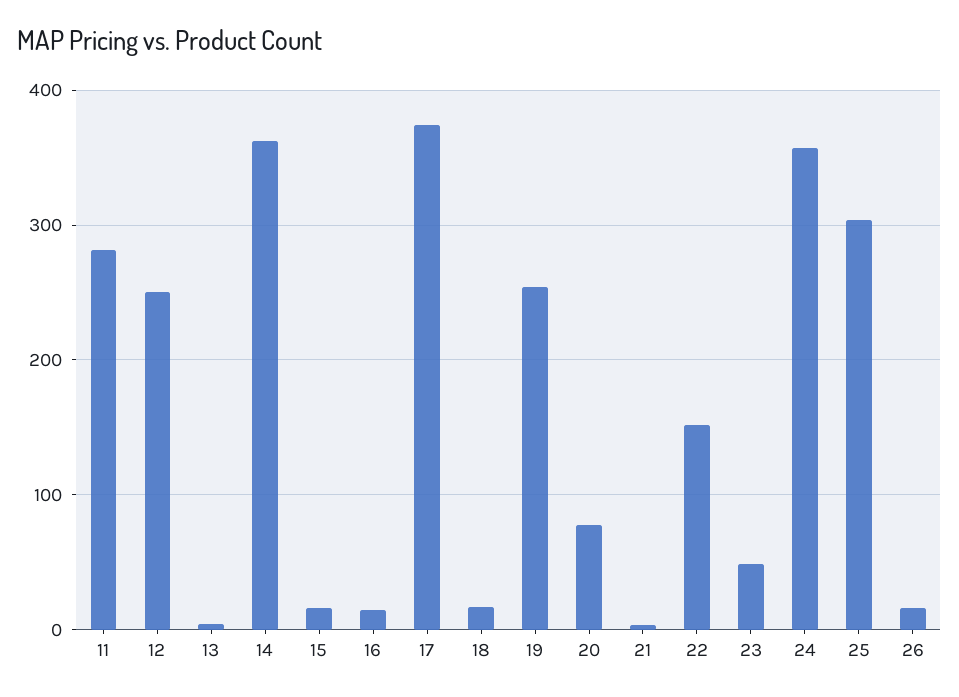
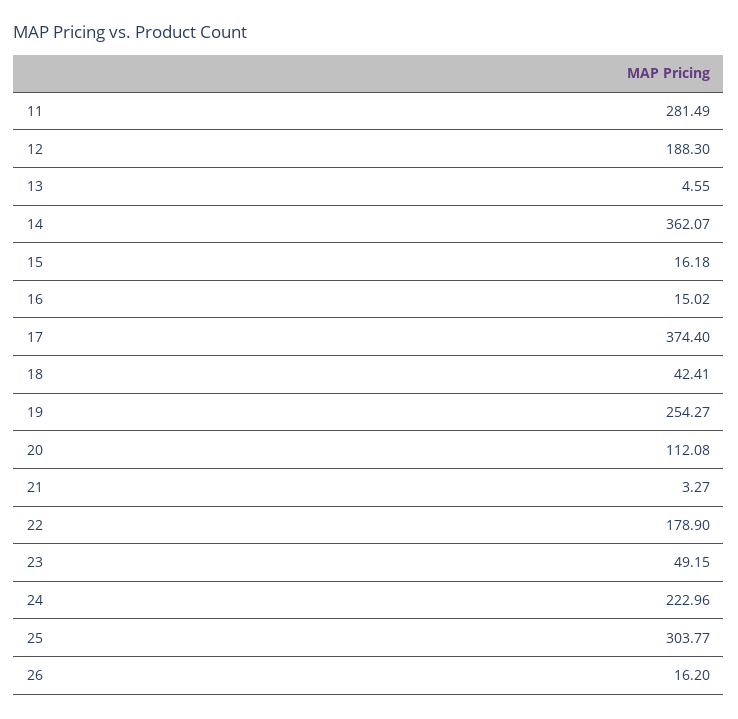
  {
    "11": 281.49,
-   "12": 250,
+   "12": 188.3,
    "13": 4.55,
    "14": 362.07,
    "15": 16.18,
    "16": 15.02,
    "17": 374.4,
-   "18": 20,
+   "18": 42.41,
    "19": 254.27,
-   "20": 80,
+   "20": 112.08,
    "21": 3.27,
-   "22": 150,
+   "22": 178.9,
    "23": 49.15,
-   "24": 360,
+   "24": 222.96,
    "25": 303.77,
    "26": 16.2
  }

